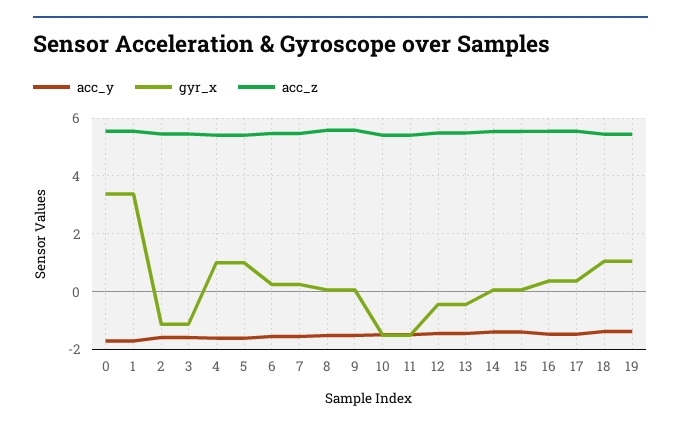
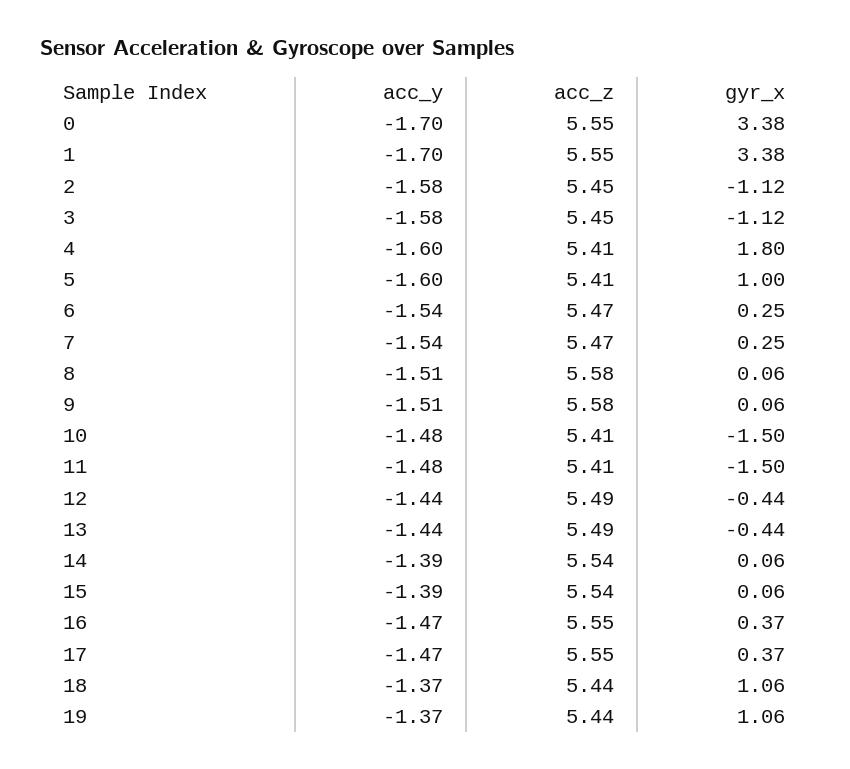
  {
    "acc_y": {
      "0": -1.7,
      "1": -1.7,
      "2": -1.58,
      "3": -1.58,
      "4": -1.6,
      "5": -1.6,
      "6": -1.54,
      "7": -1.54,
      "8": -1.51,
      "9": -1.51,
      "10": -1.48,
      "11": -1.48,
      "12": -1.44,
      "13": -1.44,
      "14": -1.39,
      "15": -1.39,
      "16": -1.47,
      "17": -1.47,
      "18": -1.37,
      "19": -1.37
    },
    "gyr_x": {
      "0": 3.38,
      "1": 3.38,
      "2": -1.12,
      "3": -1.12,
-     "4": 1,
+     "4": 1.8,
      "5": 1,
      "6": 0.25,
      "7": 0.25,
      "8": 0.06,
      "9": 0.06,
      "10": -1.5,
      "11": -1.5,
      "12": -0.44,
      "13": -0.44,
      "14": 0.06,
      "15": 0.06,
      "16": 0.37,
      "17": 0.37,
      "18": 1.06,
      "19": 1.06
    },
    "acc_z": {
      "0": 5.55,
      "1": 5.55,
      "2": 5.45,
      "3": 5.45,
      "4": 5.41,
      "5": 5.41,
      "6": 5.47,
      "7": 5.47,
      "8": 5.58,
      "9": 5.58,
      "10": 5.41,
      "11": 5.41,
      "12": 5.49,
      "13": 5.49,
      "14": 5.54,
      "15": 5.54,
      "16": 5.55,
      "17": 5.55,
      "18": 5.44,
      "19": 5.44
    }
  }

